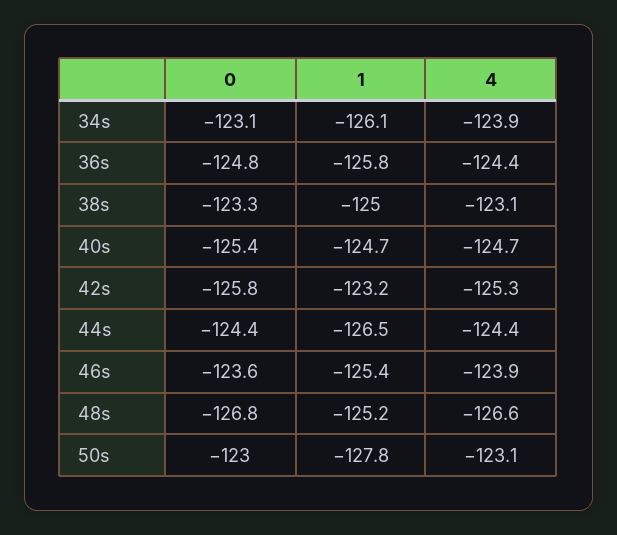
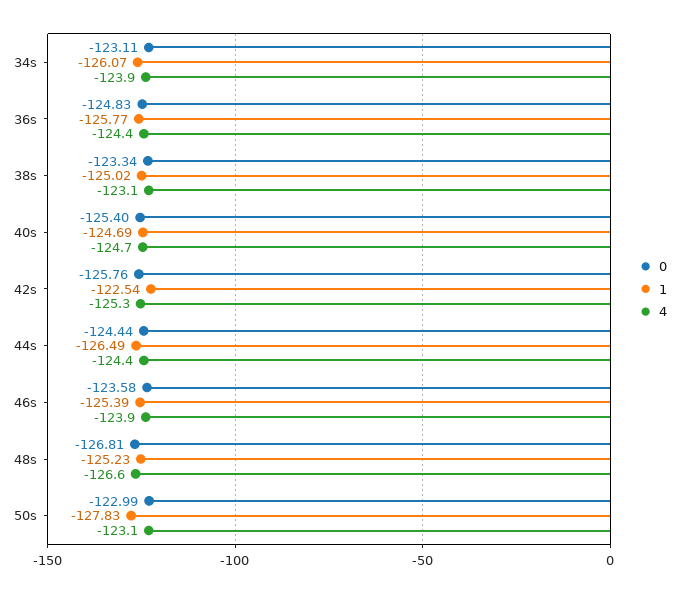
  {
    "0": {
      "34s": -123.11,
      "36s": -124.83,
      "38s": -123.34,
      "40s": -125.4,
      "42s": -125.76,
      "44s": -124.44,
      "46s": -123.58,
      "48s": -126.81,
      "50s": -122.99
    },
    "1": {
      "34s": -126.07,
      "36s": -125.77,
      "38s": -125.02,
      "40s": -124.69,
-     "42s": -123.2,
+     "42s": -122.54,
      "44s": -126.49,
      "46s": -125.39,
      "48s": -125.23,
      "50s": -127.83
    },
    "4": {
      "34s": -123.9,
      "36s": -124.4,
      "38s": -123.1,
      "40s": -124.7,
      "42s": -125.3,
      "44s": -124.4,
      "46s": -123.9,
      "48s": -126.6,
      "50s": -123.1
    }
  }

